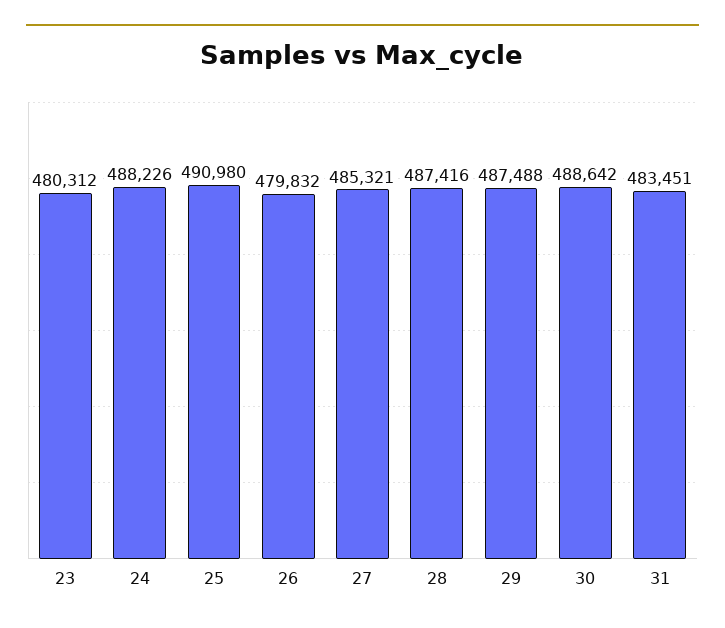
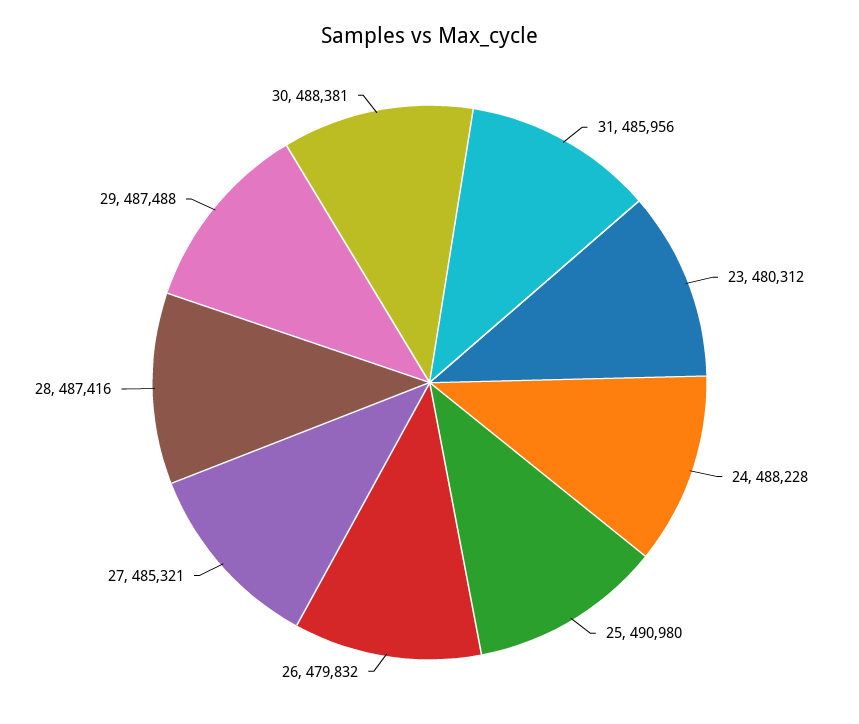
  {
    "23": 480312,
-   "24": 488226,
+   "24": 488228,
    "25": 490980,
    "26": 479832,
    "27": 485321,
    "28": 487416,
    "29": 487488,
-   "30": 488642,
+   "30": 488381,
-   "31": 483451
+   "31": 485956
  }

